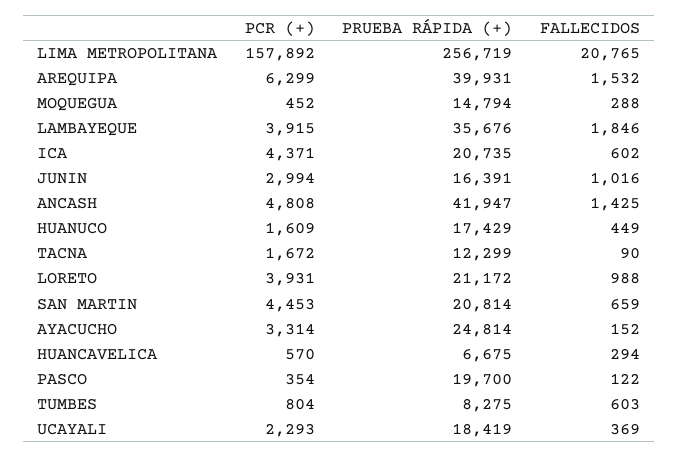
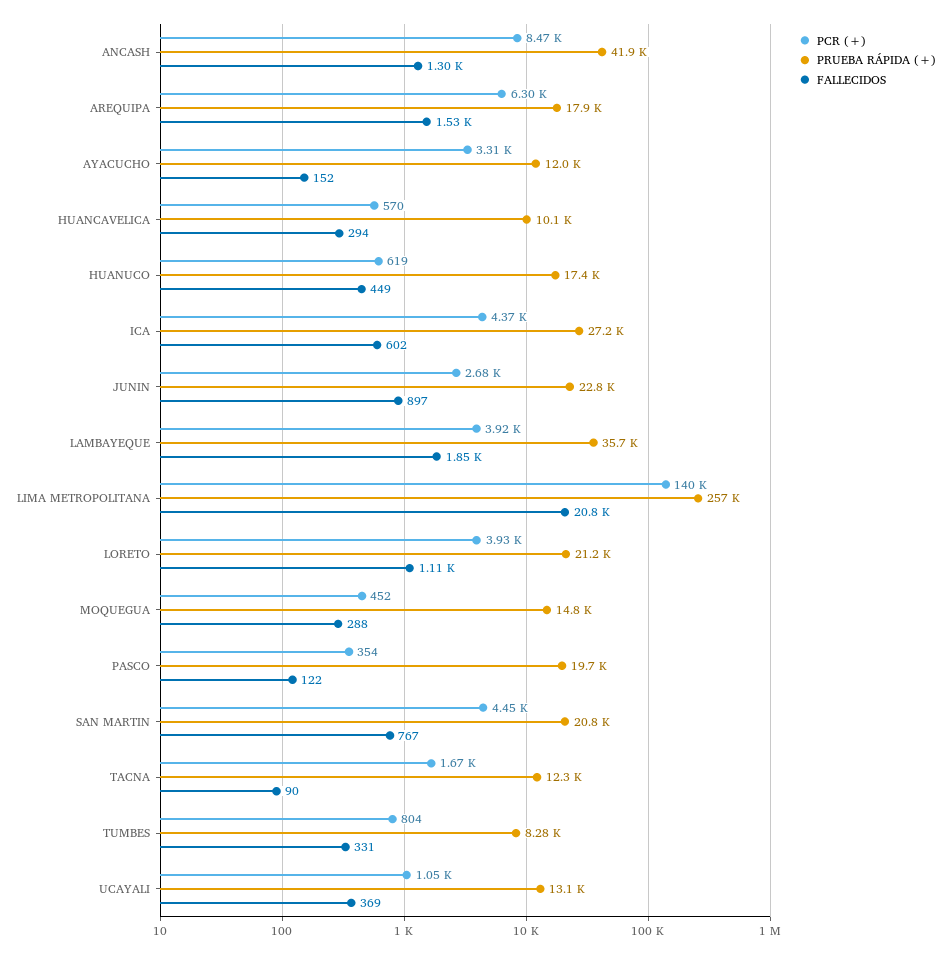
  {
    "PCR (+)": {
-     "LIMA METROPOLITANA": 157892,
+     "LIMA METROPOLITANA": 140000,
      "AREQUIPA": 6299,
      "MOQUEGUA": 452,
      "LAMBAYEQUE": 3915,
      "ICA": 4371,
-     "JUNIN": 2994,
+     "JUNIN": 2680,
-     "ANCASH": 4808,
+     "ANCASH": 8470,
-     "HUANUCO": 1609,
+     "HUANUCO": 619,
      "TACNA": 1672,
      "LORETO": 3931,
      "SAN MARTIN": 4453,
      "AYACUCHO": 3314,
      "HUANCAVELICA": 570,
      "PASCO": 354,
      "TUMBES": 804,
-     "UCAYALI": 2293
+     "UCAYALI": 1050
    },
    "PRUEBA RÁPIDA (+)": {
      "LIMA METROPOLITANA": 256719,
-     "AREQUIPA": 39931,
+     "AREQUIPA": 17900,
      "MOQUEGUA": 14794,
      "LAMBAYEQUE": 35676,
-     "ICA": 20735,
+     "ICA": 27200,
-     "JUNIN": 16391,
+     "JUNIN": 22800,
      "ANCASH": 41947,
      "HUANUCO": 17429,
      "TACNA": 12299,
      "LORETO": 21172,
      "SAN MARTIN": 20814,
-     "AYACUCHO": 24814,
+     "AYACUCHO": 12000,
-     "HUANCAVELICA": 6675,
+     "HUANCAVELICA": 10100,
      "PASCO": 19700,
      "TUMBES": 8275,
-     "UCAYALI": 18419
+     "UCAYALI": 13100
    },
    "FALLECIDOS": {
      "LIMA METROPOLITANA": 20765,
      "AREQUIPA": 1532,
      "MOQUEGUA": 288,
      "LAMBAYEQUE": 1846,
      "ICA": 602,
-     "JUNIN": 1016,
+     "JUNIN": 897,
-     "ANCASH": 1425,
+     "ANCASH": 1300,
      "HUANUCO": 449,
      "TACNA": 90,
-     "LORETO": 988,
+     "LORETO": 1110,
-     "SAN MARTIN": 659,
+     "SAN MARTIN": 767,
      "AYACUCHO": 152,
      "HUANCAVELICA": 294,
      "PASCO": 122,
-     "TUMBES": 603,
+     "TUMBES": 331,
      "UCAYALI": 369
    }
  }

